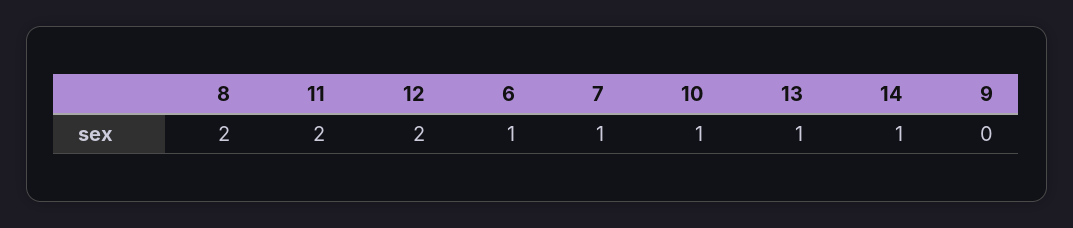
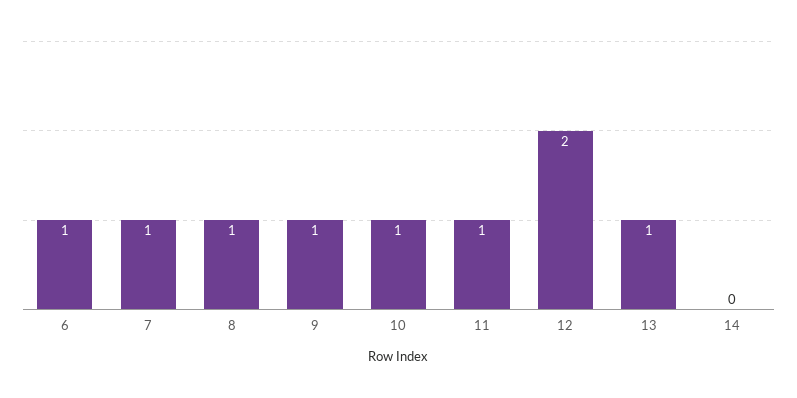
  {
-   "8": 2,
+   "8": 1,
-   "11": 2,
+   "11": 1,
    "12": 2,
    "6": 1,
    "7": 1,
    "10": 1,
    "13": 1,
-   "14": 1,
+   "14": 0,
-   "9": 0
+   "9": 1
  }

